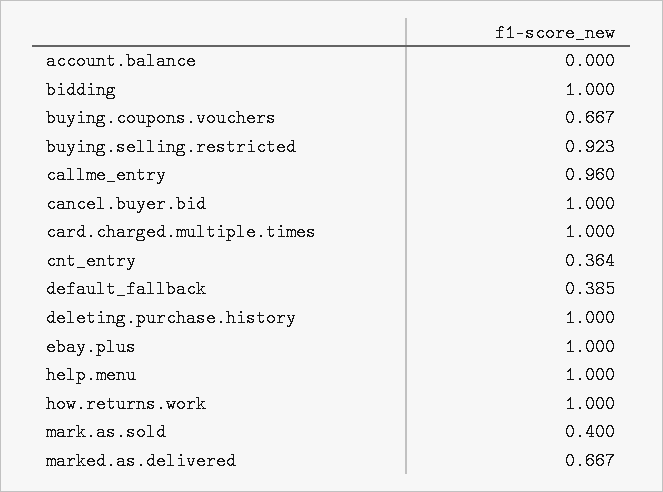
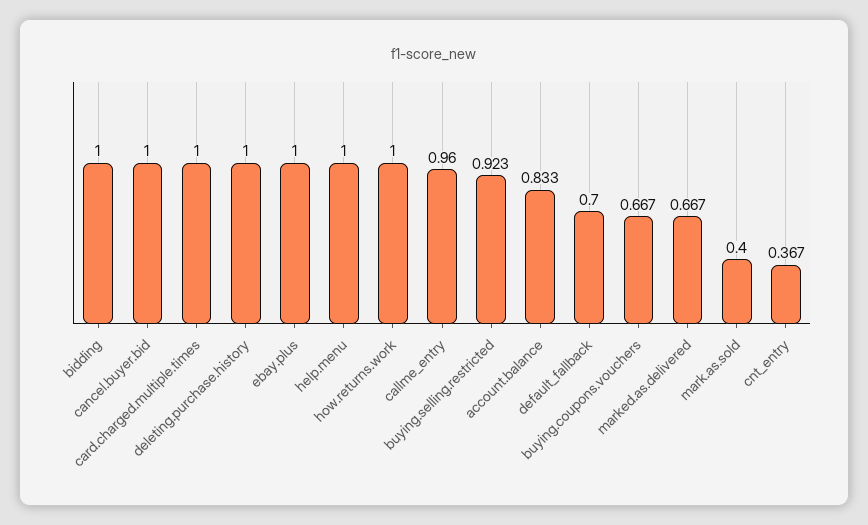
  {
-   "account.balance": 0,
+   "account.balance": 0.833,
    "bidding": 1,
    "buying.coupons.vouchers": 0.667,
    "buying.selling.restricted": 0.923,
    "callme_entry": 0.96,
    "cancel.buyer.bid": 1,
    "card.charged.multiple.times": 1,
-   "cnt_entry": 0.364,
+   "cnt_entry": 0.367,
-   "default_fallback": 0.385,
+   "default_fallback": 0.7,
    "deleting.purchase.history": 1,
    "ebay.plus": 1,
    "help.menu": 1,
    "how.returns.work": 1,
    "mark.as.sold": 0.4,
    "marked.as.delivered": 0.667
  }

